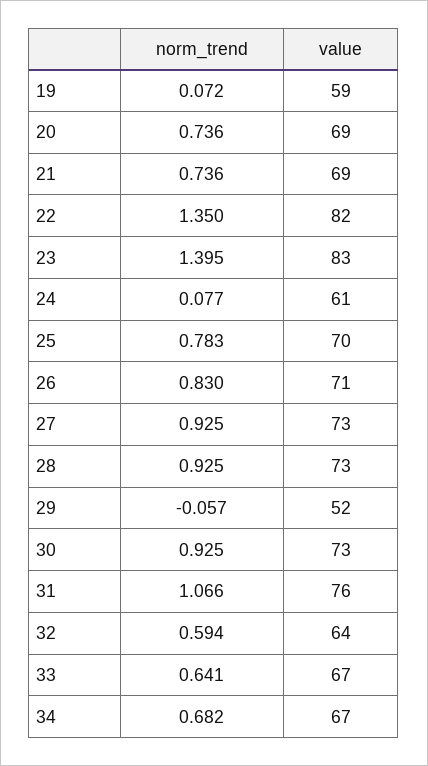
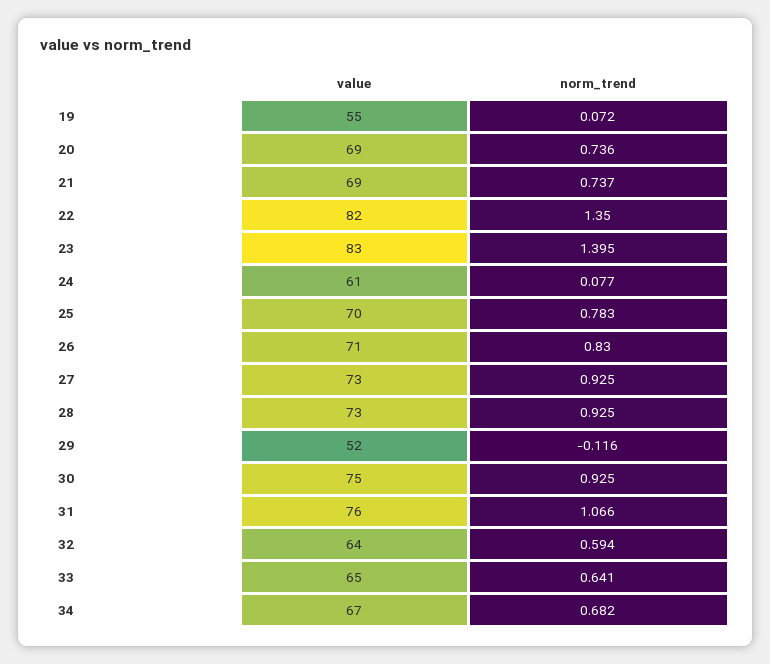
  {
    "norm_trend": {
      "19": 0.072,
      "20": 0.736,
-     "21": 0.736,
+     "21": 0.737,
      "22": 1.35,
      "23": 1.395,
      "24": 0.077,
      "25": 0.783,
      "26": 0.83,
      "27": 0.925,
      "28": 0.925,
-     "29": -0.057,
+     "29": -0.116,
      "30": 0.925,
      "31": 1.066,
      "32": 0.594,
      "33": 0.641,
      "34": 0.682
    },
    "value": {
-     "19": 59,
+     "19": 55,
      "20": 69,
      "21": 69,
      "22": 82,
      "23": 83,
      "24": 61,
      "25": 70,
      "26": 71,
      "27": 73,
      "28": 73,
      "29": 52,
-     "30": 73,
+     "30": 75,
      "31": 76,
      "32": 64,
-     "33": 67,
+     "33": 65,
      "34": 67
    }
  }

